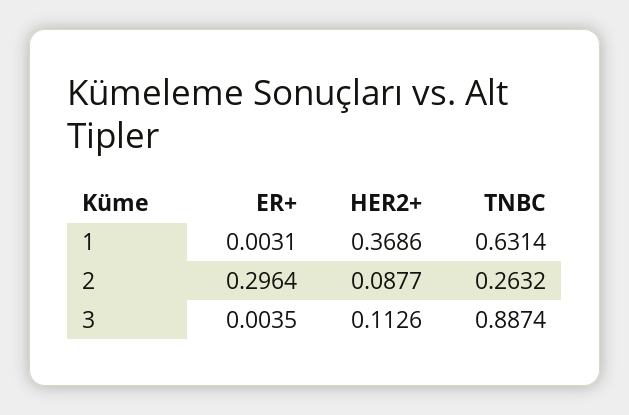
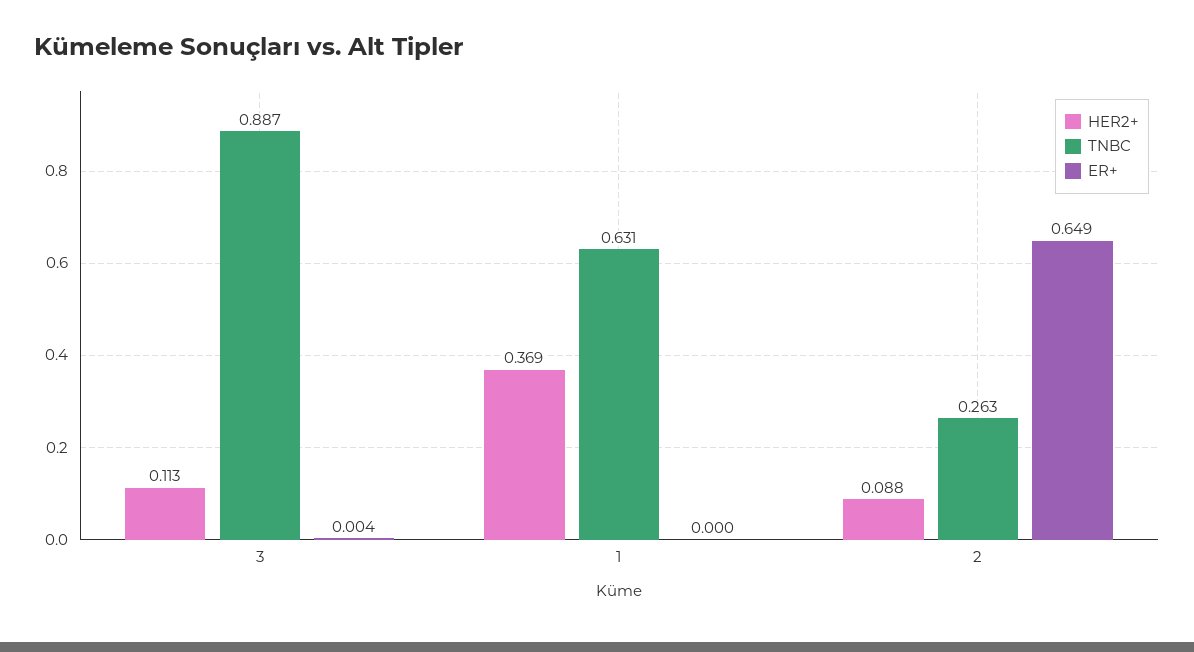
  {
    "ER+": {
-     "1": 0.0031,
+     "1": 0,
-     "2": 0.2964,
+     "2": 0.649,
      "3": 0.0035
    },
    "HER2+": {
      "1": 0.3686,
      "2": 0.0877,
      "3": 0.1126
    },
    "TNBC": {
      "1": 0.6314,
      "2": 0.2632,
      "3": 0.8874
    }
  }

